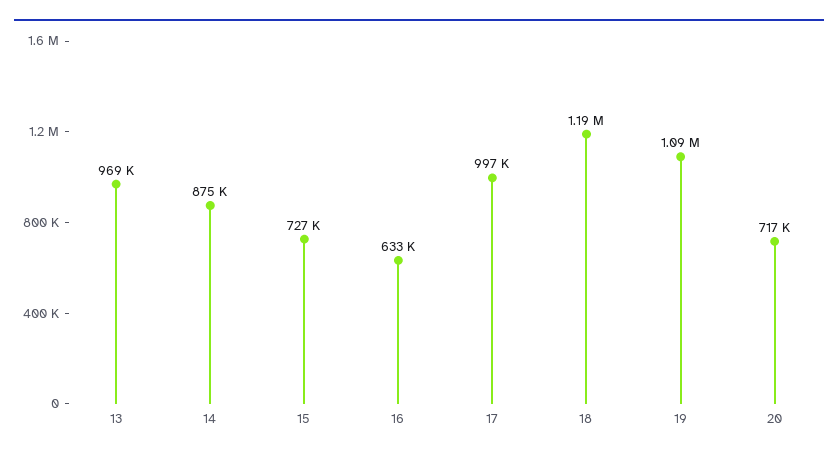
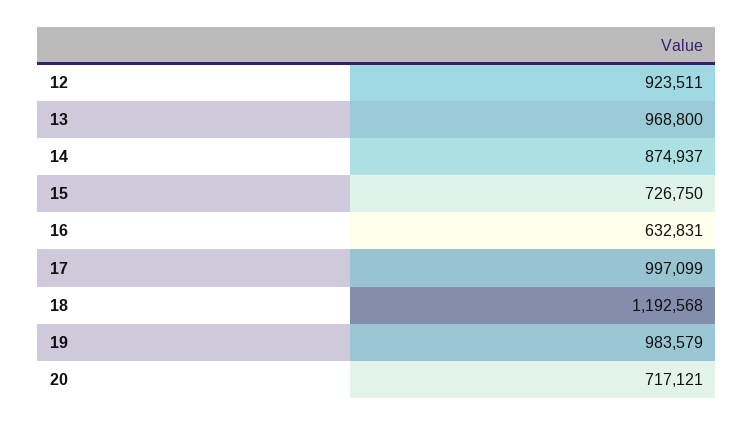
  {
    "13": 968800,
    "14": 874937,
    "15": 726750,
    "16": 632831,
    "17": 997099,
    "18": 1192568,
-   "19": 1090000,
+   "19": 983579,
-   "20": 717121
+   "20": 717121,
+   "12": 923511
  }

